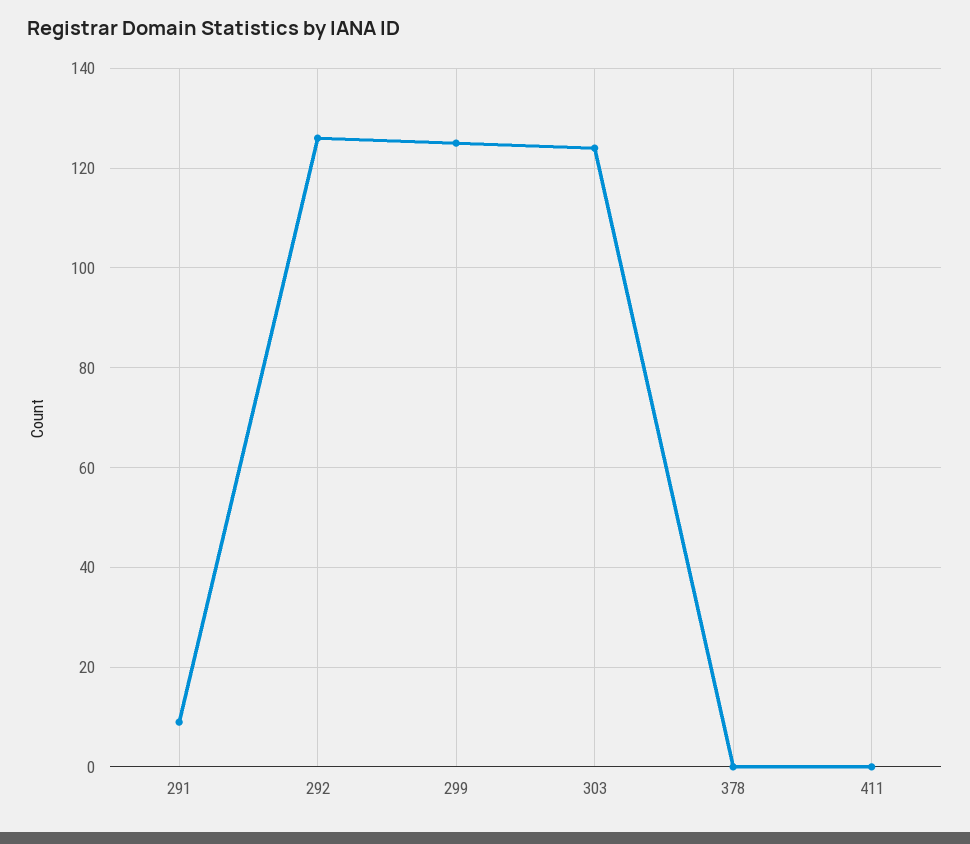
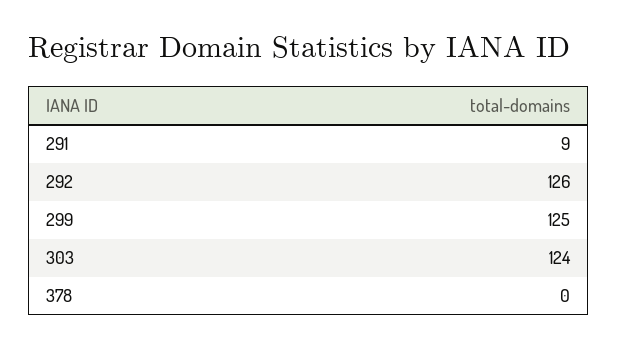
  {
    "291": 9,
    "292": 126,
    "299": 125,
    "303": 124,
-   "378": 0,
+   "378": 0
-   "411": 0
  }

